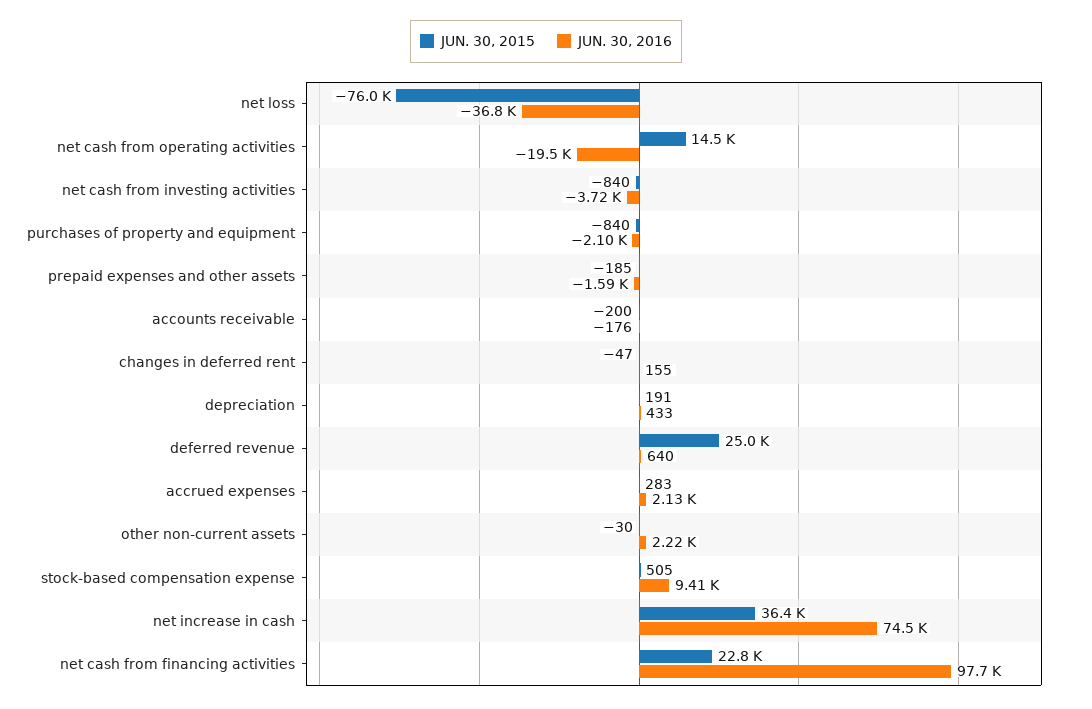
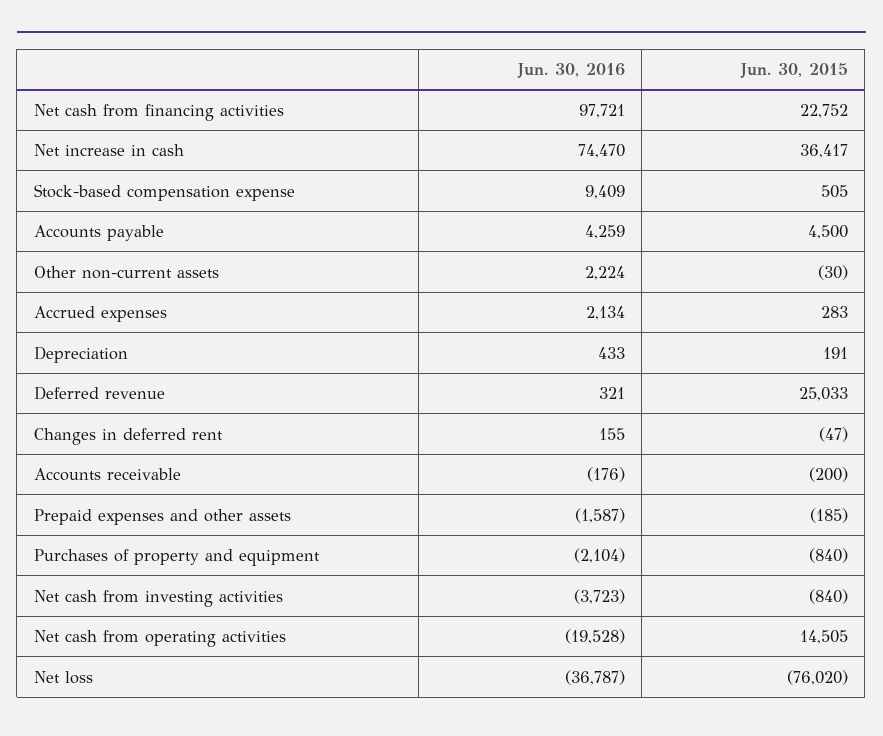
  {
    "JUN. 30, 2015": {
      "net loss": -76020,
      "net cash from operating activities": 14505,
      "net cash from investing activities": -840,
      "purchases of property and equipment": -840,
      "prepaid expenses and other assets": -185,
      "accounts receivable": -200,
      "changes in deferred rent": -47,
      "depreciation": 191,
      "deferred revenue": 25033,
      "accrued expenses": 283,
      "other non-current assets": -30,
      "stock-based compensation expense": 505,
      "net increase in cash": 36417,
-     "net cash from financing activities": 22752
+     "net cash from financing activities": 22752,
+     "Accounts payable": 4500
    },
    "JUN. 30, 2016": {
      "net loss": -36787,
      "net cash from operating activities": -19528,
      "net cash from investing activities": -3723,
      "purchases of property and equipment": -2104,
      "prepaid expenses and other assets": -1587,
      "accounts receivable": -176,
      "changes in deferred rent": 155,
      "depreciation": 433,
-     "deferred revenue": 640,
+     "deferred revenue": 321,
      "accrued expenses": 2134,
      "other non-current assets": 2224,
      "stock-based compensation expense": 9409,
      "net increase in cash": 74470,
-     "net cash from financing activities": 97721
+     "net cash from financing activities": 97721,
+     "Accounts payable": 4259
    }
  }

